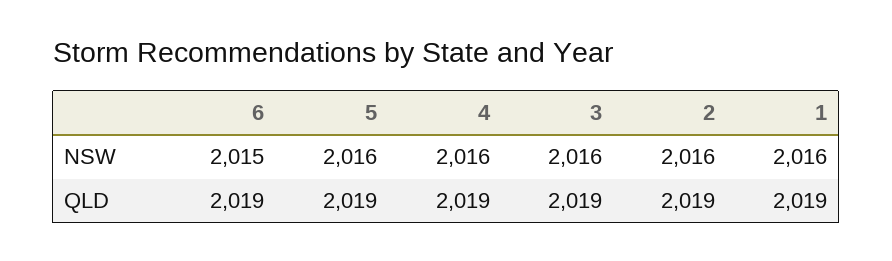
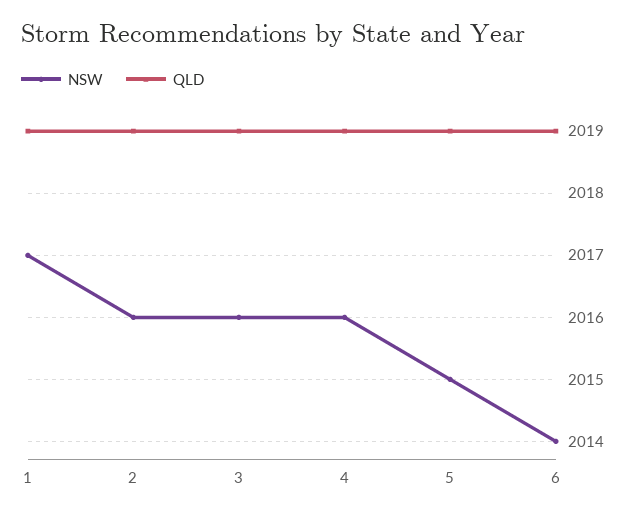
  {
    "NSW": {
-     "6": 2015,
+     "6": 2014,
-     "5": 2016,
+     "5": 2015,
      "4": 2016,
      "3": 2016,
      "2": 2016,
-     "1": 2016
+     "1": 2017
    },
    "QLD": {
      "6": 2019,
      "5": 2019,
      "4": 2019,
      "3": 2019,
      "2": 2019,
      "1": 2019
    }
  }

